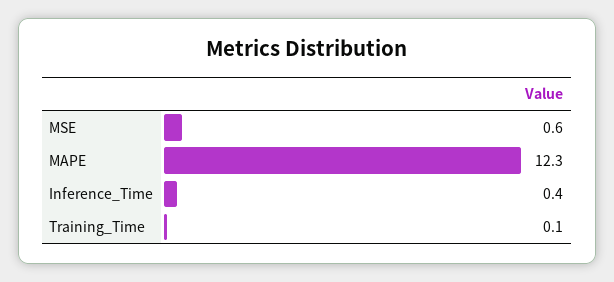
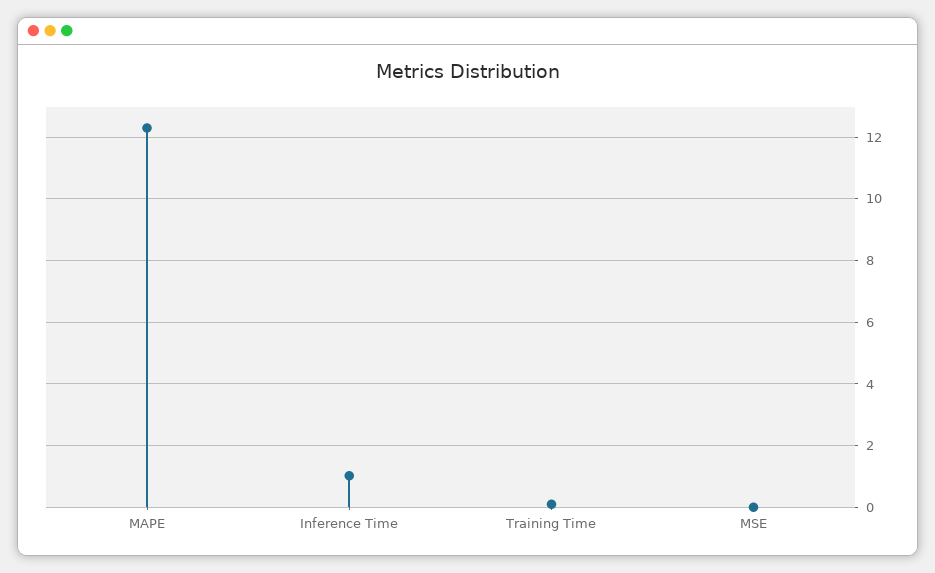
  {
-   "MSE": 0.6,
+   "MSE": 0,
    "MAPE": 12.3,
-   "Inference_Time": 0.4,
+   "Inference_Time": 1,
    "Training_Time": 0.1
  }

